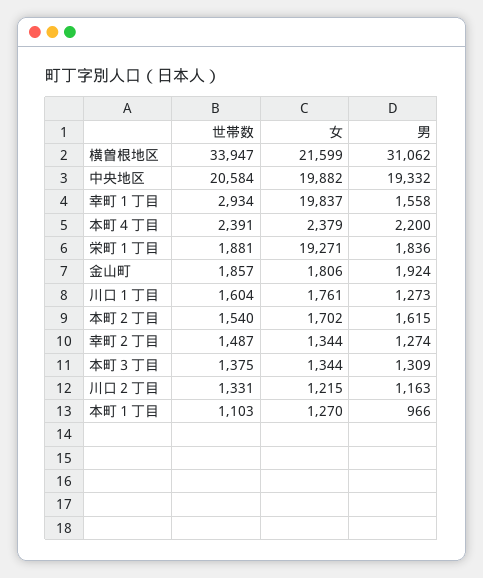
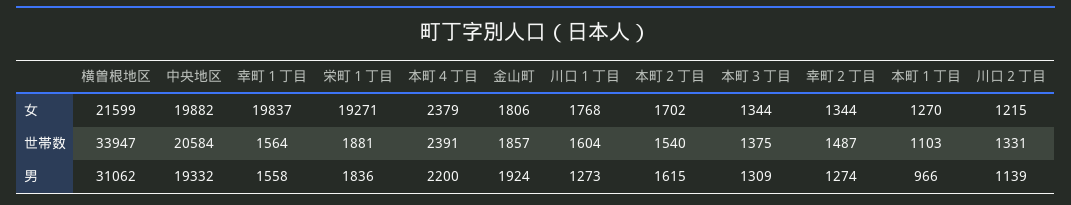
  {
    "世帯数": {
      "横曽根地区": 33947,
      "中央地区": 20584,
-     "幸町１丁目": 2934,
+     "幸町１丁目": 1564,
      "本町４丁目": 2391,
      "栄町１丁目": 1881,
      "金山町": 1857,
      "川口１丁目": 1604,
      "本町２丁目": 1540,
      "幸町２丁目": 1487,
      "本町３丁目": 1375,
      "川口２丁目": 1331,
      "本町１丁目": 1103
    },
    "女": {
      "横曽根地区": 21599,
      "中央地区": 19882,
      "幸町１丁目": 19837,
      "本町４丁目": 2379,
      "栄町１丁目": 19271,
      "金山町": 1806,
-     "川口１丁目": 1761,
+     "川口１丁目": 1768,
      "本町２丁目": 1702,
      "幸町２丁目": 1344,
      "本町３丁目": 1344,
      "川口２丁目": 1215,
      "本町１丁目": 1270
    },
    "男": {
      "横曽根地区": 31062,
      "中央地区": 19332,
      "幸町１丁目": 1558,
      "本町４丁目": 2200,
      "栄町１丁目": 1836,
      "金山町": 1924,
      "川口１丁目": 1273,
      "本町２丁目": 1615,
      "幸町２丁目": 1274,
      "本町３丁目": 1309,
-     "川口２丁目": 1163,
+     "川口２丁目": 1139,
      "本町１丁目": 966
    }
  }

